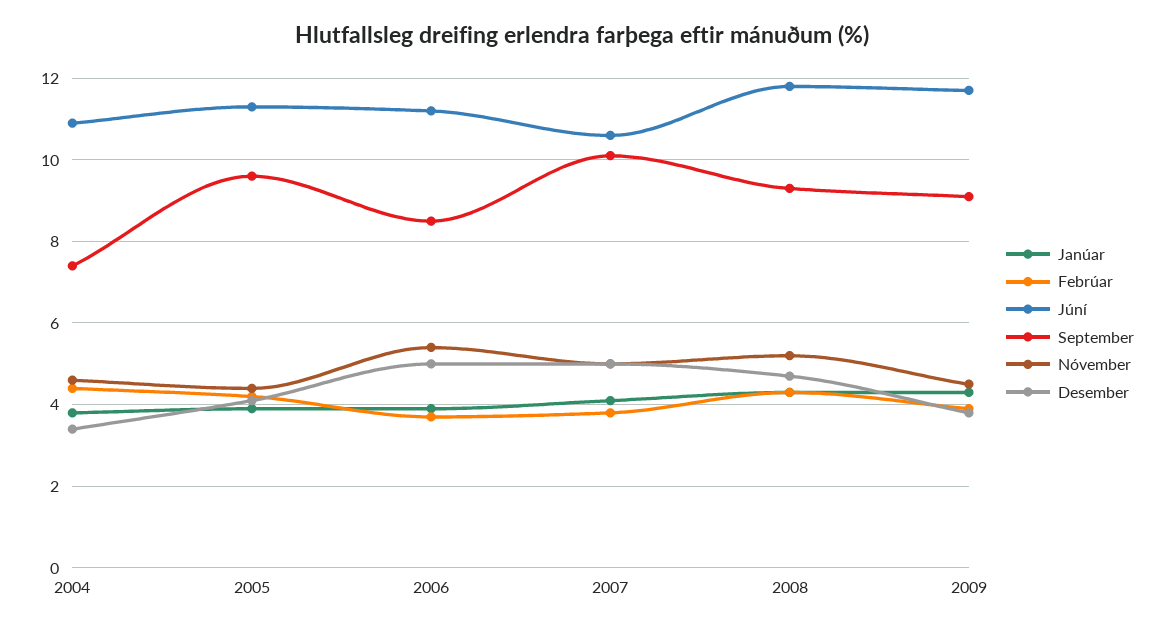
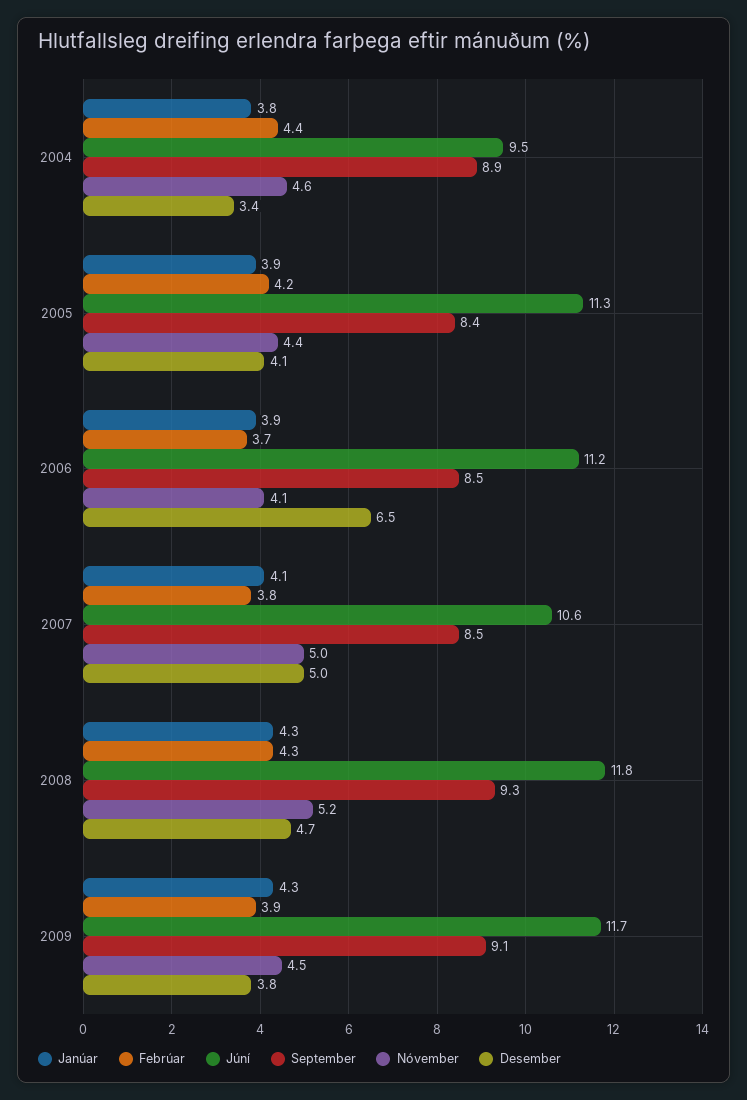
  {
    "Janúar": {
      "2004": 3.8,
      "2005": 3.9,
      "2006": 3.9,
      "2007": 4.1,
      "2008": 4.3,
      "2009": 4.3
    },
    "Febrúar": {
      "2004": 4.4,
      "2005": 4.2,
      "2006": 3.7,
      "2007": 3.8,
      "2008": 4.3,
      "2009": 3.9
    },
    "Júní": {
-     "2004": 11,
+     "2004": 9.5,
      "2005": 11.3,
      "2006": 11.2,
      "2007": 10.6,
      "2008": 11.8,
      "2009": 11.7
    },
    "September": {
-     "2004": 7.5,
+     "2004": 8.9,
-     "2005": 9.5,
+     "2005": 8.4,
      "2006": 8.5,
-     "2007": 10,
+     "2007": 8.5,
      "2008": 9.3,
      "2009": 9.1
    },
    "Nóvember": {
      "2004": 4.6,
      "2005": 4.4,
-     "2006": 5.5,
+     "2006": 4.1,
      "2007": 5,
      "2008": 5.2,
      "2009": 4.5
    },
    "Desember": {
      "2004": 3.4,
      "2005": 4.1,
-     "2006": 5,
+     "2006": 6.5,
      "2007": 5,
      "2008": 4.7,
      "2009": 3.8
    }
  }

